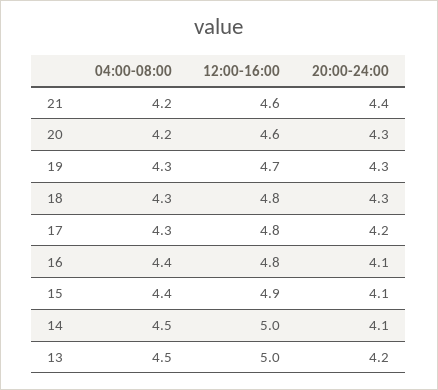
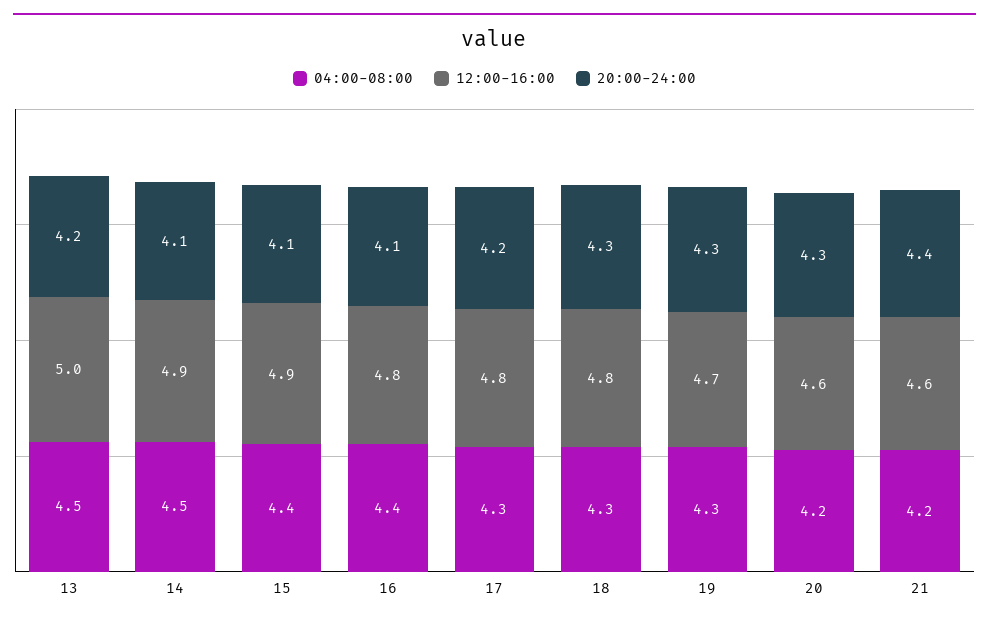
  {
    "04:00-08:00": {
      "21": 4.2,
      "20": 4.2,
      "19": 4.3,
      "18": 4.3,
      "17": 4.3,
      "16": 4.4,
      "15": 4.4,
      "14": 4.5,
      "13": 4.5
    },
    "12:00-16:00": {
      "21": 4.6,
      "20": 4.6,
      "19": 4.7,
      "18": 4.8,
      "17": 4.8,
      "16": 4.8,
      "15": 4.9,
-     "14": 5,
+     "14": 4.9,
      "13": 5
    },
    "20:00-24:00": {
      "21": 4.4,
      "20": 4.3,
      "19": 4.3,
      "18": 4.3,
      "17": 4.2,
      "16": 4.1,
      "15": 4.1,
      "14": 4.1,
      "13": 4.2
    }
  }

